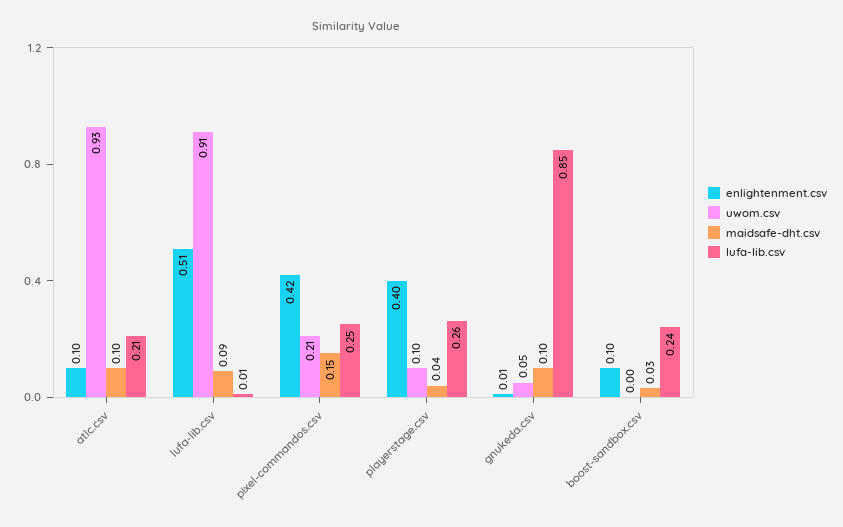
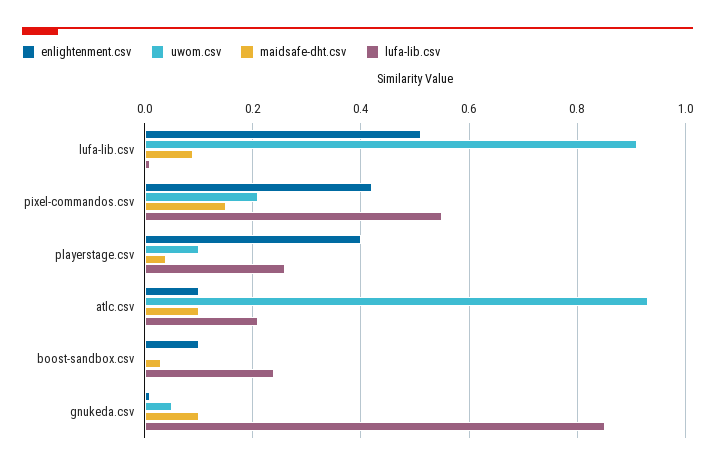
  {
    "enlightenment.csv": {
      "atlc.csv": 0.1,
      "lufa-lib.csv": 0.51,
      "pixel-commandos.csv": 0.42,
      "playerstage.csv": 0.4,
      "gnukeda.csv": 0.01,
      "boost-sandbox.csv": 0.1
    },
    "uwom.csv": {
      "atlc.csv": 0.93,
      "lufa-lib.csv": 0.91,
      "pixel-commandos.csv": 0.21,
      "playerstage.csv": 0.1,
      "gnukeda.csv": 0.05,
      "boost-sandbox.csv": 0
    },
    "maidsafe-dht.csv": {
      "atlc.csv": 0.1,
      "lufa-lib.csv": 0.09,
      "pixel-commandos.csv": 0.15,
      "playerstage.csv": 0.04,
      "gnukeda.csv": 0.1,
      "boost-sandbox.csv": 0.03
    },
    "lufa-lib.csv": {
      "atlc.csv": 0.21,
      "lufa-lib.csv": 0.01,
-     "pixel-commandos.csv": 0.25,
+     "pixel-commandos.csv": 0.55,
      "playerstage.csv": 0.26,
      "gnukeda.csv": 0.85,
      "boost-sandbox.csv": 0.24
    }
  }

